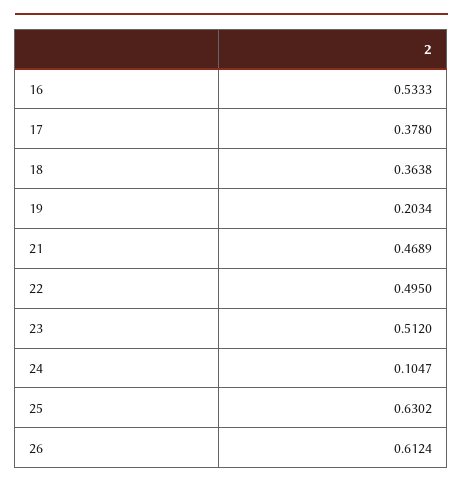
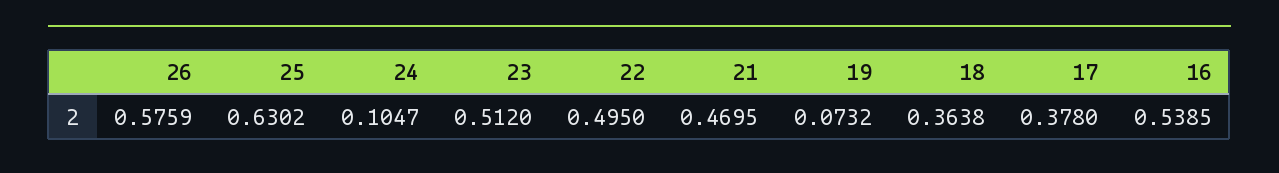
  {
-   "16": 0.5333,
+   "16": 0.5385,
    "17": 0.378,
    "18": 0.3638,
-   "19": 0.2034,
+   "19": 0.0732,
-   "21": 0.4689,
+   "21": 0.4695,
    "22": 0.495,
    "23": 0.512,
    "24": 0.1047,
    "25": 0.6302,
-   "26": 0.6124
+   "26": 0.5759
  }

